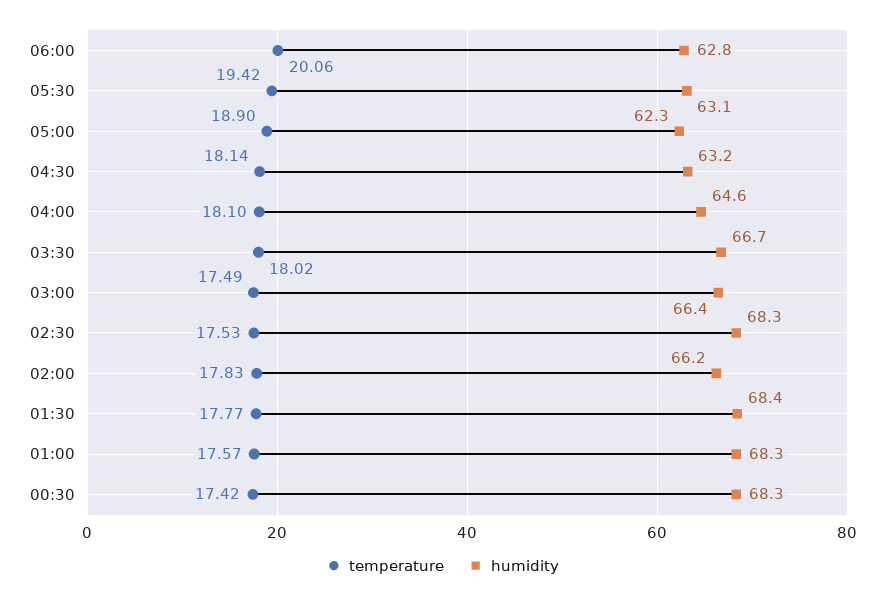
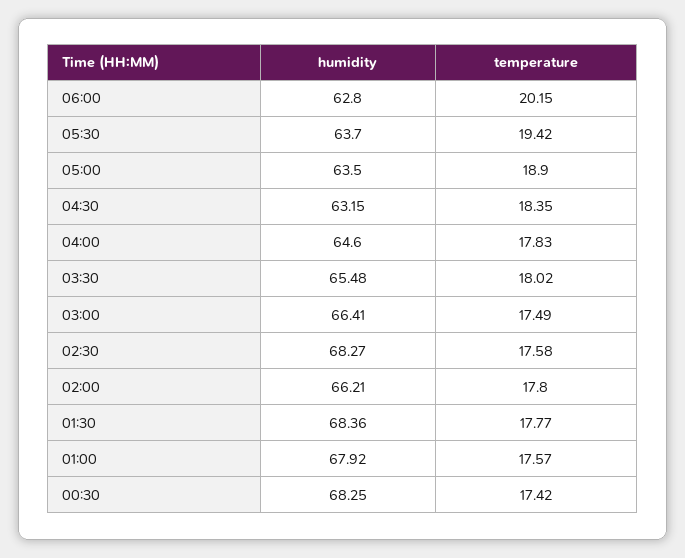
  {
    "temperature": {
-     "06:00": 20.06,
+     "06:00": 20.15,
      "05:30": 19.42,
      "05:00": 18.9,
-     "04:30": 18.14,
+     "04:30": 18.35,
-     "04:00": 18.1,
+     "04:00": 17.83,
      "03:30": 18.02,
      "03:00": 17.49,
-     "02:30": 17.53,
+     "02:30": 17.58,
-     "02:00": 17.83,
+     "02:00": 17.8,
      "01:30": 17.77,
      "01:00": 17.57,
      "00:30": 17.42
    },
    "humidity": {
      "06:00": 62.8,
-     "05:30": 63.1,
+     "05:30": 63.7,
-     "05:00": 62.3,
+     "05:00": 63.5,
      "04:30": 63.15,
      "04:00": 64.6,
-     "03:30": 66.7,
+     "03:30": 65.48,
      "03:00": 66.41,
      "02:30": 68.27,
      "02:00": 66.21,
      "01:30": 68.36,
-     "01:00": 68.3,
+     "01:00": 67.92,
      "00:30": 68.25
    }
  }

